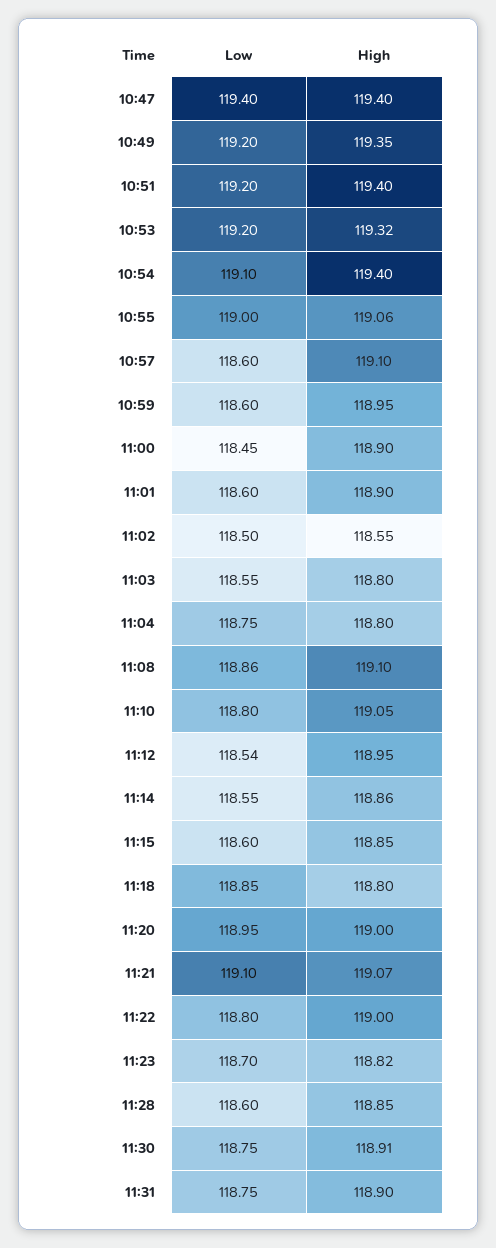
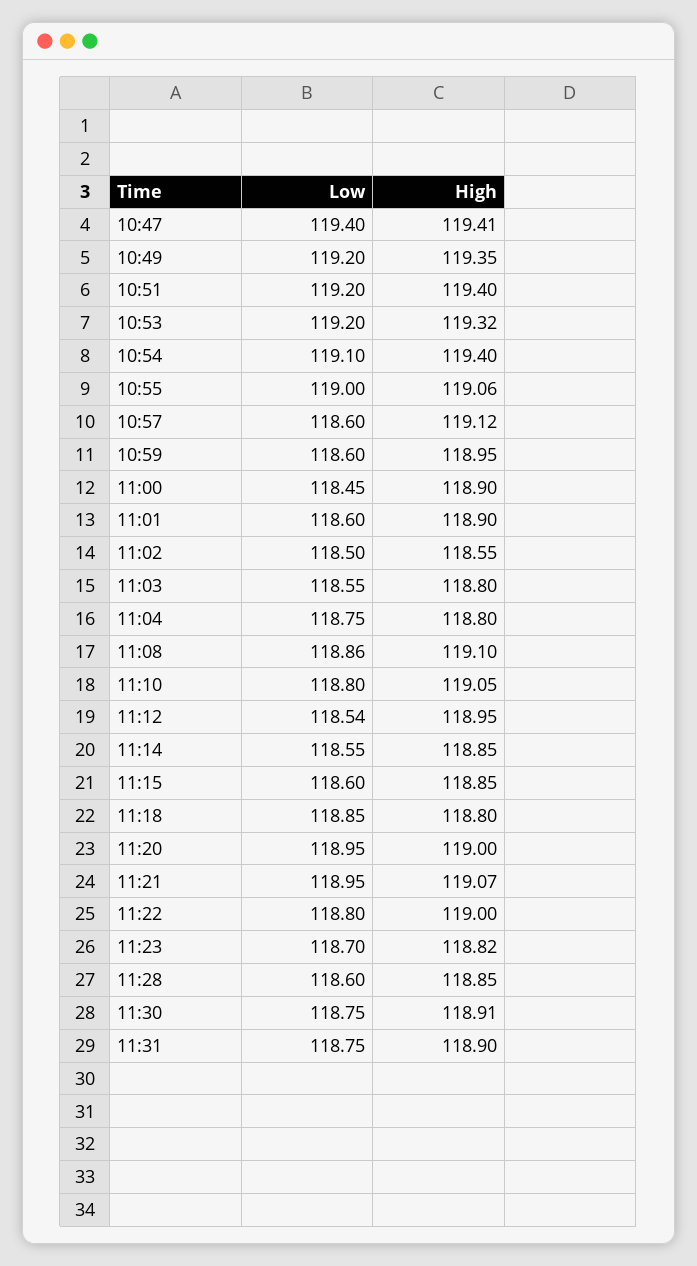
  {
    "Low": {
      "10:47": 119.4,
      "10:49": 119.2,
      "10:51": 119.2,
      "10:53": 119.2,
      "10:54": 119.1,
      "10:55": 119,
      "10:57": 118.6,
      "10:59": 118.6,
      "11:00": 118.45,
      "11:01": 118.6,
      "11:02": 118.5,
      "11:03": 118.55,
      "11:04": 118.75,
      "11:08": 118.86,
      "11:10": 118.8,
      "11:12": 118.54,
      "11:14": 118.55,
      "11:15": 118.6,
      "11:18": 118.85,
      "11:20": 118.95,
-     "11:21": 119.1,
+     "11:21": 118.95,
      "11:22": 118.8,
      "11:23": 118.7,
      "11:28": 118.6,
      "11:30": 118.75,
      "11:31": 118.75
    },
    "High": {
-     "10:47": 119.4,
+     "10:47": 119.41,
      "10:49": 119.35,
      "10:51": 119.4,
      "10:53": 119.32,
      "10:54": 119.4,
      "10:55": 119.06,
-     "10:57": 119.1,
+     "10:57": 119.12,
      "10:59": 118.95,
      "11:00": 118.9,
      "11:01": 118.9,
      "11:02": 118.55,
      "11:03": 118.8,
      "11:04": 118.8,
      "11:08": 119.1,
      "11:10": 119.05,
      "11:12": 118.95,
-     "11:14": 118.86,
+     "11:14": 118.85,
      "11:15": 118.85,
      "11:18": 118.8,
      "11:20": 119,
      "11:21": 119.07,
      "11:22": 119,
      "11:23": 118.82,
      "11:28": 118.85,
      "11:30": 118.91,
      "11:31": 118.9
    }
  }

